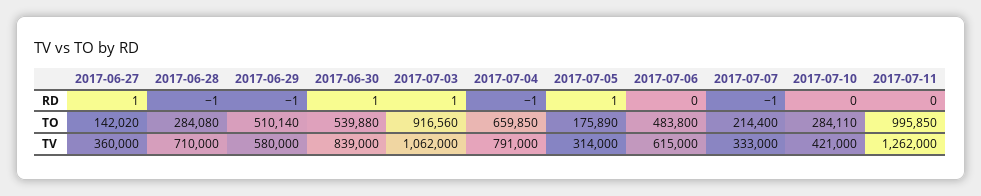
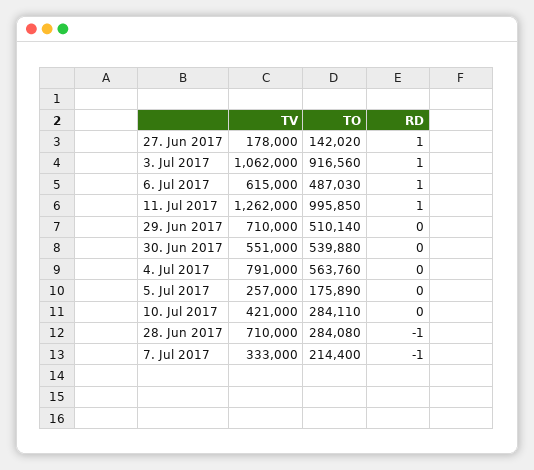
  {
    "2017-06-27": {
      "RD": 1,
      "TO": 142020,
-     "TV": 360000
+     "TV": 178000
    },
    "2017-06-28": {
      "RD": -1,
      "TO": 284080,
      "TV": 710000
    },
    "2017-06-29": {
-     "RD": -1,
+     "RD": 0,
      "TO": 510140,
-     "TV": 580000
+     "TV": 710000
    },
    "2017-06-30": {
-     "RD": 1,
+     "RD": 0,
      "TO": 539880,
-     "TV": 839000
+     "TV": 551000
    },
    "2017-07-03": {
      "RD": 1,
      "TO": 916560,
      "TV": 1062000
    },
    "2017-07-04": {
-     "RD": -1,
+     "RD": 0,
-     "TO": 659850,
+     "TO": 563760,
      "TV": 791000
    },
    "2017-07-05": {
-     "RD": 1,
+     "RD": 0,
      "TO": 175890,
-     "TV": 314000
+     "TV": 257000
    },
    "2017-07-06": {
-     "RD": 0,
+     "RD": 1,
-     "TO": 483800,
+     "TO": 487030,
      "TV": 615000
    },
    "2017-07-07": {
      "RD": -1,
      "TO": 214400,
      "TV": 333000
    },
    "2017-07-10": {
      "RD": 0,
      "TO": 284110,
      "TV": 421000
    },
    "2017-07-11": {
-     "RD": 0,
+     "RD": 1,
      "TO": 995850,
      "TV": 1262000
    }
  }

